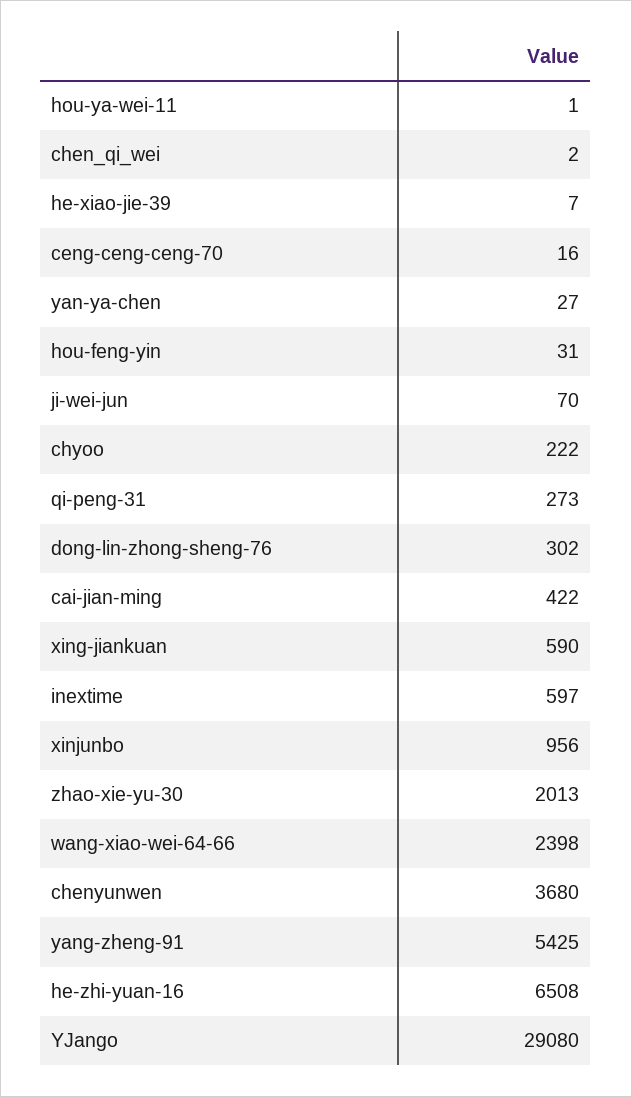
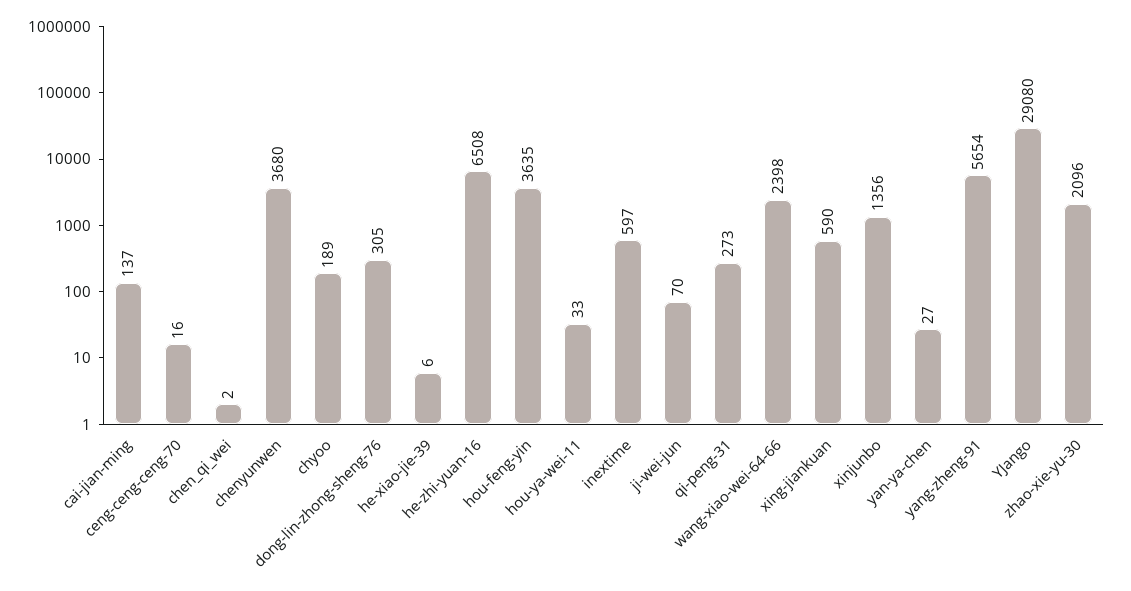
  {
-   "hou-ya-wei-11": 1,
+   "hou-ya-wei-11": 33,
    "chen_qi_wei": 2,
-   "he-xiao-jie-39": 7,
+   "he-xiao-jie-39": 6,
    "ceng-ceng-ceng-70": 16,
    "yan-ya-chen": 27,
-   "hou-feng-yin": 31,
+   "hou-feng-yin": 3635,
    "ji-wei-jun": 70,
-   "chyoo": 222,
+   "chyoo": 189,
    "qi-peng-31": 273,
-   "dong-lin-zhong-sheng-76": 302,
+   "dong-lin-zhong-sheng-76": 305,
-   "cai-jian-ming": 422,
+   "cai-jian-ming": 137,
    "xing-jiankuan": 590,
    "inextime": 597,
-   "xinjunbo": 956,
+   "xinjunbo": 1356,
-   "zhao-xie-yu-30": 2013,
+   "zhao-xie-yu-30": 2096,
    "wang-xiao-wei-64-66": 2398,
    "chenyunwen": 3680,
-   "yang-zheng-91": 5425,
+   "yang-zheng-91": 5654,
    "he-zhi-yuan-16": 6508,
    "YJango": 29080
  }

